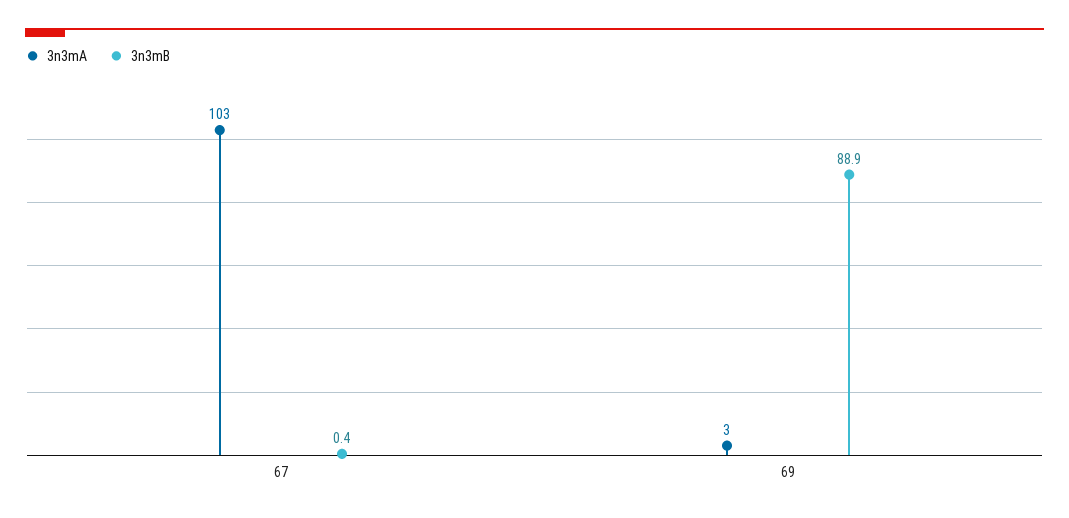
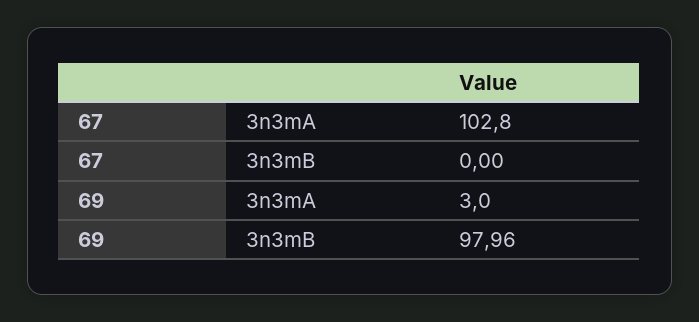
  {
    "3n3mA": {
      "67": 102.8,
      "69": 3
    },
    "3n3mB": {
-     "67": 0.4,
+     "67": 0,
-     "69": 88.9
+     "69": 97.96
    }
  }

